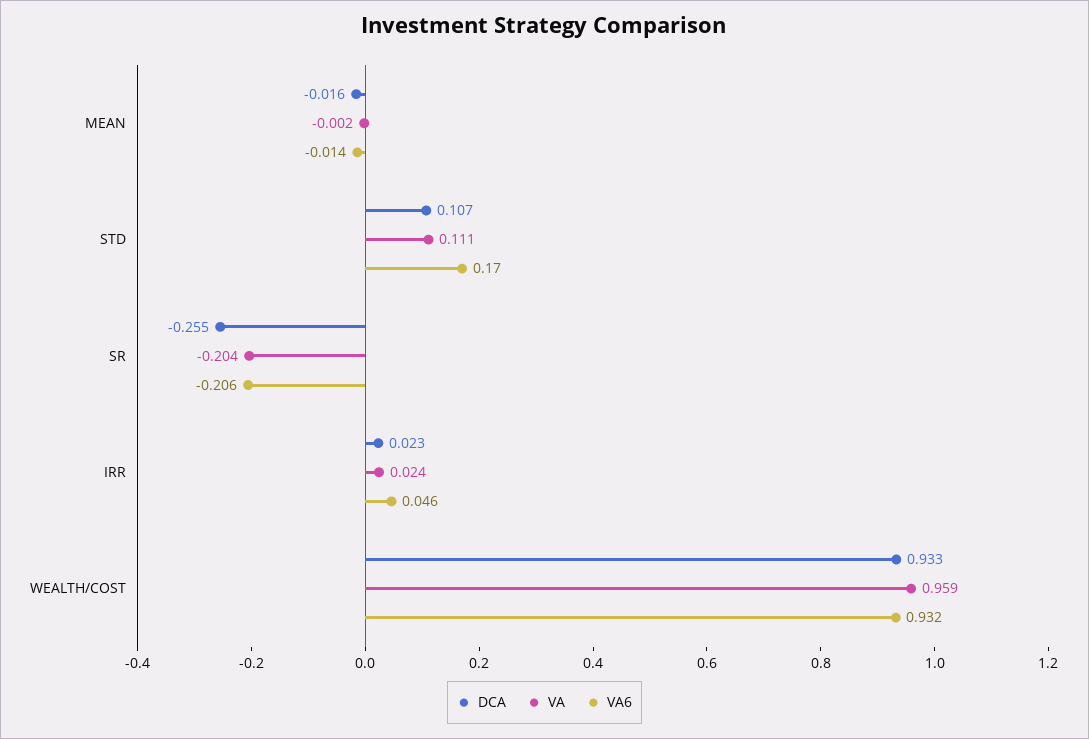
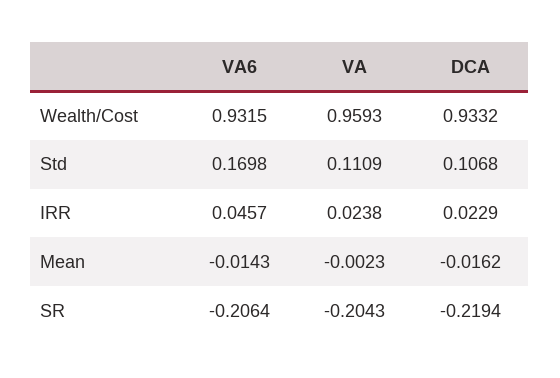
  {
    "DCA": {
      "MEAN": -0.0162,
      "STD": 0.1068,
-     "SR": -0.255,
+     "SR": -0.2194,
      "IRR": 0.0229,
      "WEALTH/COST": 0.9332
    },
    "VA": {
      "MEAN": -0.0023,
      "STD": 0.1109,
      "SR": -0.2043,
      "IRR": 0.0238,
      "WEALTH/COST": 0.9593
    },
    "VA6": {
      "MEAN": -0.0143,
      "STD": 0.1698,
      "SR": -0.2064,
      "IRR": 0.0457,
      "WEALTH/COST": 0.9315
    }
  }

